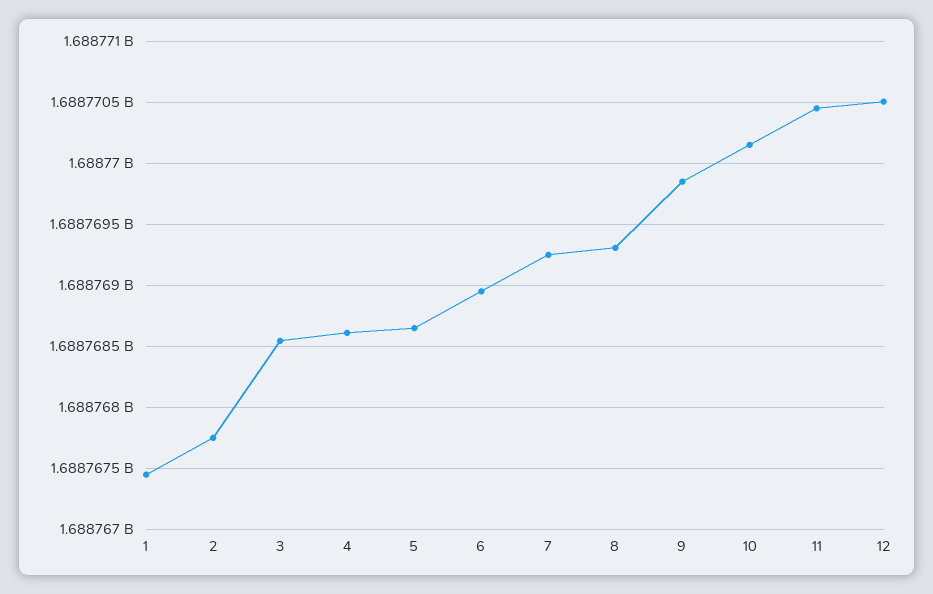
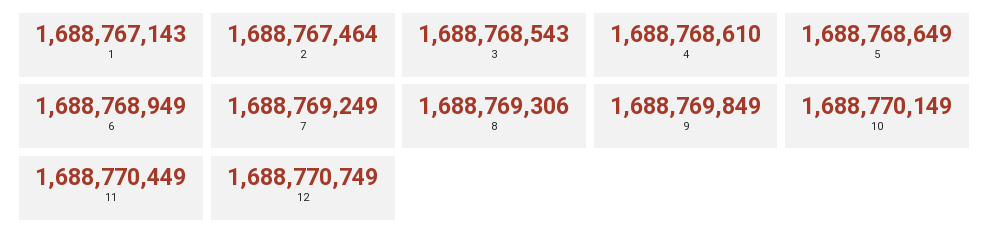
  {
-   "1": 1688767450,
+   "1": 1688767143,
-   "2": 1688767750,
+   "2": 1688767464,
    "3": 1688768543,
    "4": 1688768610,
    "5": 1688768649,
    "6": 1688768949,
    "7": 1688769249,
    "8": 1688769306,
    "9": 1688769849,
    "10": 1688770149,
    "11": 1688770449,
-   "12": 1688770500
+   "12": 1688770749
  }

